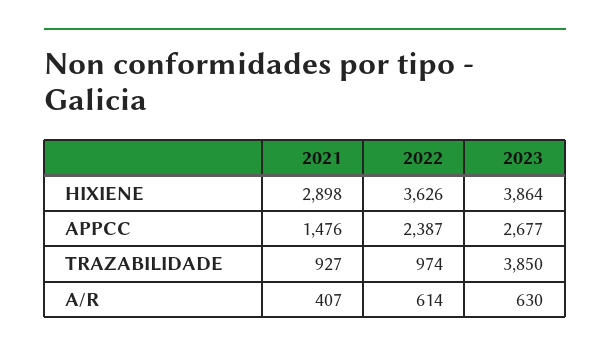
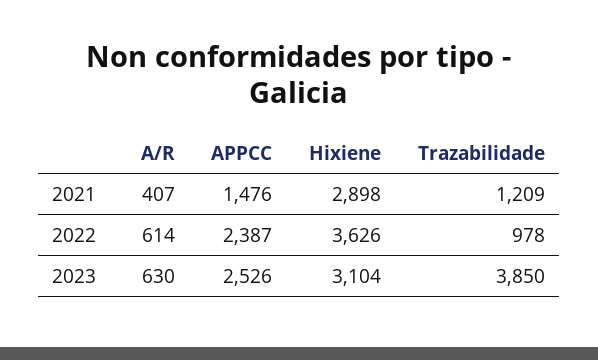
  {
    "2021": {
      "HIXIENE": 2898,
      "APPCC": 1476,
-     "TRAZABILIDADE": 927,
+     "TRAZABILIDADE": 1209,
      "A/R": 407
    },
    "2022": {
      "HIXIENE": 3626,
      "APPCC": 2387,
-     "TRAZABILIDADE": 974,
+     "TRAZABILIDADE": 978,
      "A/R": 614
    },
    "2023": {
-     "HIXIENE": 3864,
+     "HIXIENE": 3104,
-     "APPCC": 2677,
+     "APPCC": 2526,
      "TRAZABILIDADE": 3850,
      "A/R": 630
    }
  }

